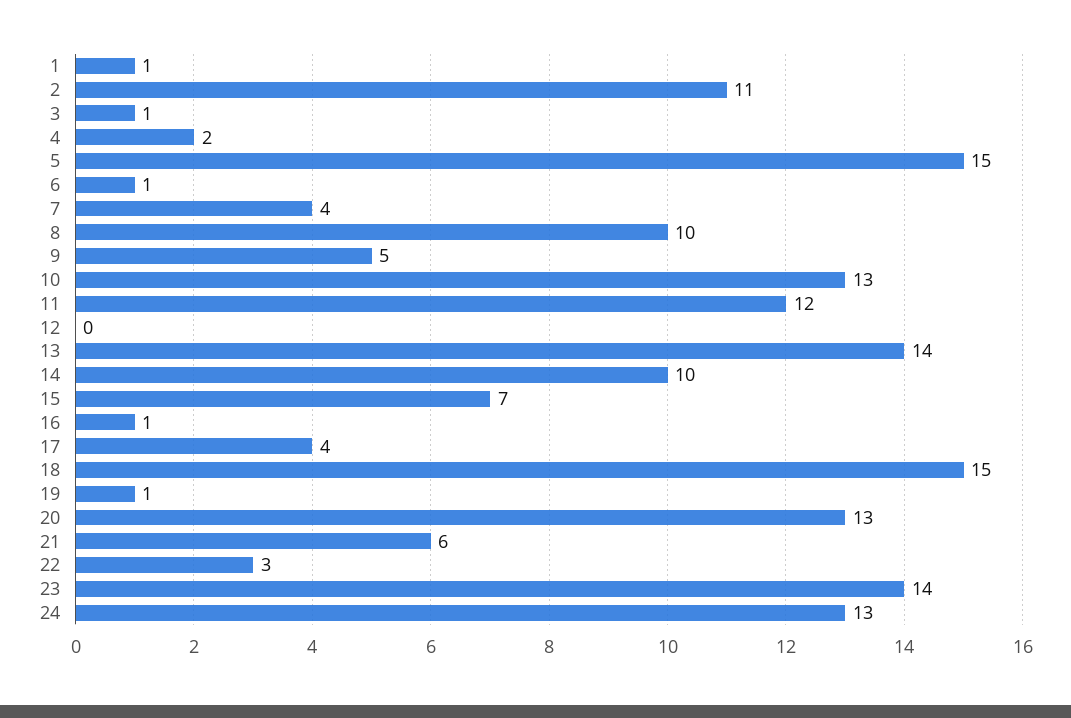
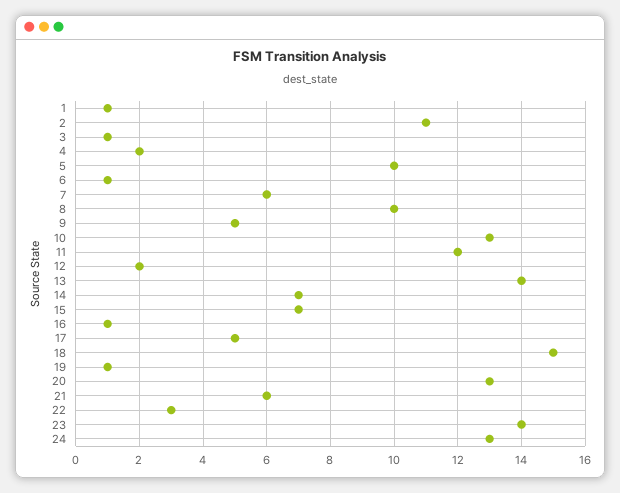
  {
    "1": 1,
    "2": 11,
    "3": 1,
    "4": 2,
-   "5": 15,
+   "5": 10,
    "6": 1,
-   "7": 4,
+   "7": 6,
    "8": 10,
    "9": 5,
    "10": 13,
    "11": 12,
-   "12": 0,
+   "12": 2,
    "13": 14,
-   "14": 10,
+   "14": 7,
    "15": 7,
    "16": 1,
-   "17": 4,
+   "17": 5,
    "18": 15,
    "19": 1,
    "20": 13,
    "21": 6,
    "22": 3,
    "23": 14,
    "24": 13
  }

